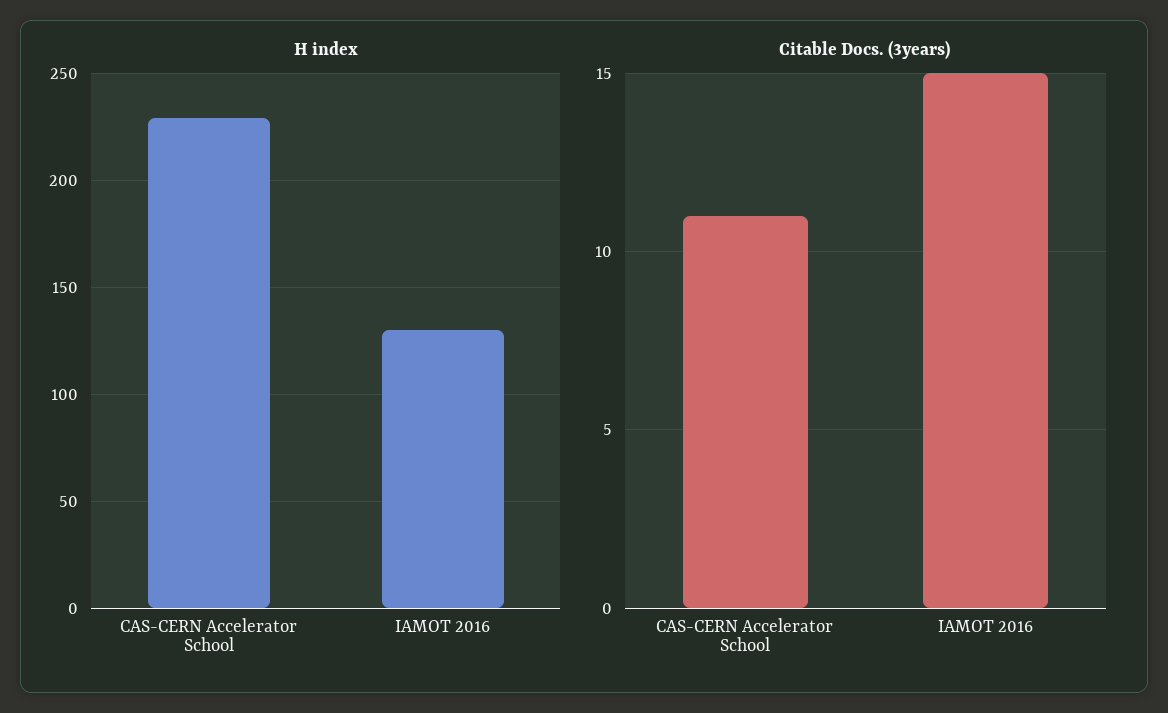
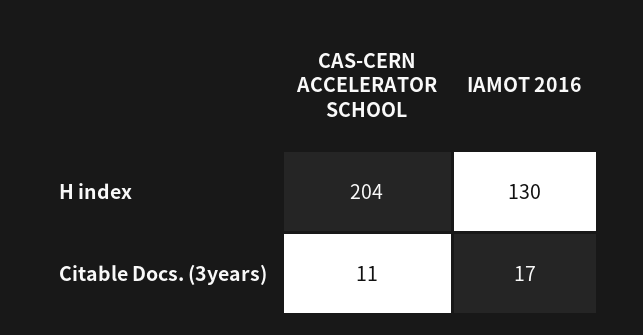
  {
    "H index": {
-     "CAS-CERN Accelerator School": 230,
+     "CAS-CERN Accelerator School": 204,
      "IAMOT 2016": 130
    },
    "Citable Docs. (3years)": {
      "CAS-CERN Accelerator School": 11,
-     "IAMOT 2016": 15
+     "IAMOT 2016": 17
    }
  }

